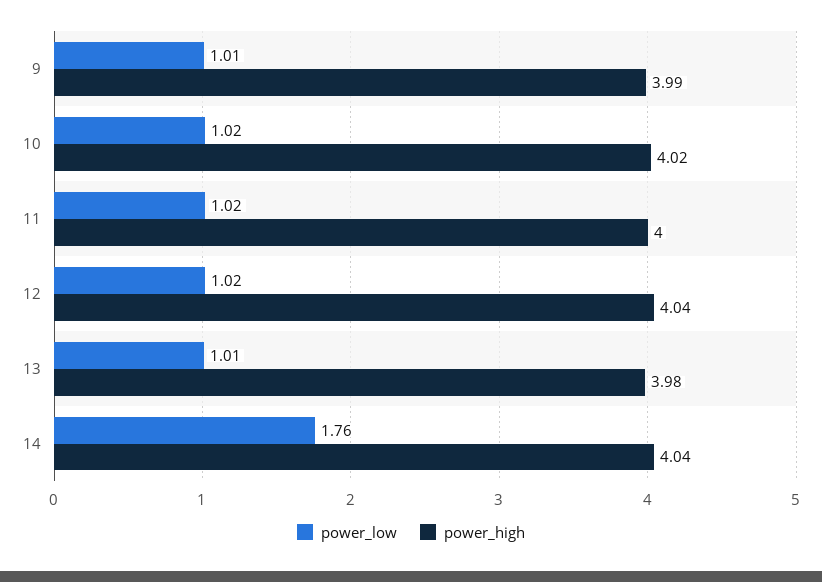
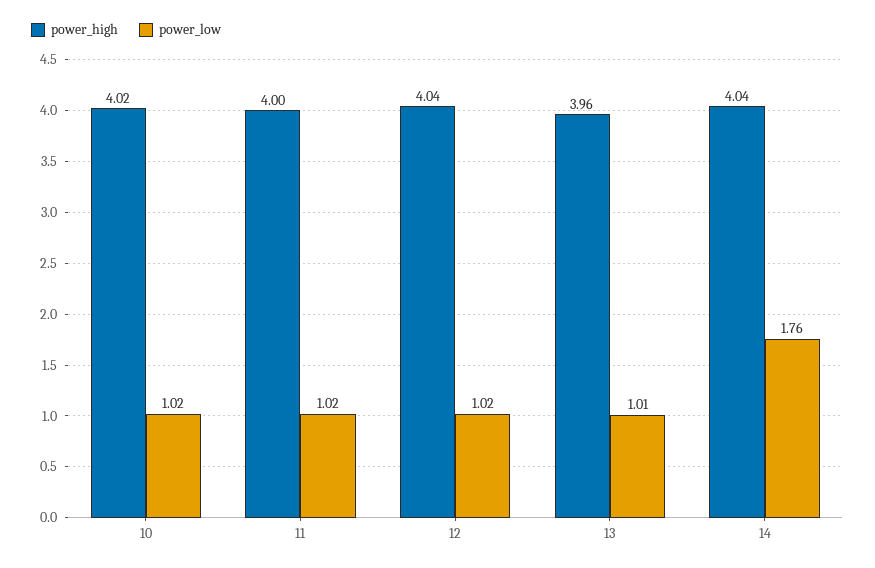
  {
    "power_low": {
-     "9": 1.01,
      "10": 1.02,
      "11": 1.02,
      "12": 1.02,
      "13": 1.01,
      "14": 1.76
    },
    "power_high": {
-     "9": 3.99,
      "10": 4.02,
      "11": 4,
      "12": 4.04,
-     "13": 3.98,
+     "13": 3.96,
      "14": 4.04
    }
  }

